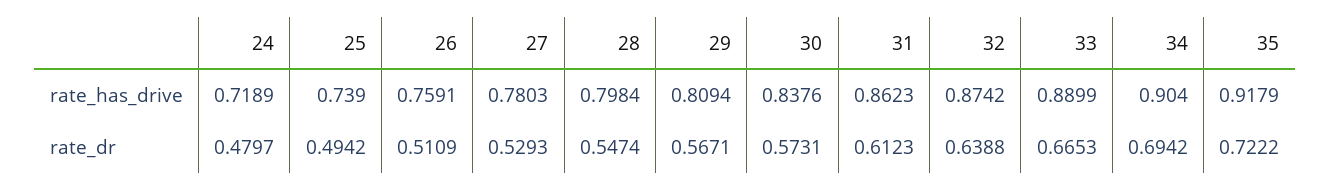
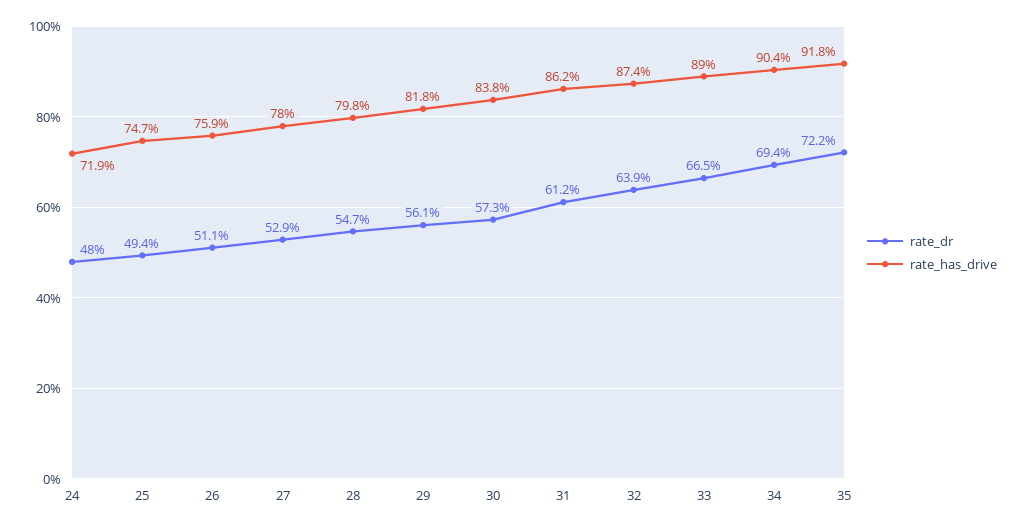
  {
    "rate_has_drive": {
      "24": 0.7189,
-     "25": 0.739,
+     "25": 0.747,
      "26": 0.7591,
      "27": 0.7803,
      "28": 0.7984,
-     "29": 0.8094,
+     "29": 0.818,
      "30": 0.8376,
      "31": 0.8623,
      "32": 0.8742,
      "33": 0.8899,
      "34": 0.904,
      "35": 0.9179
    },
    "rate_dr": {
      "24": 0.4797,
      "25": 0.4942,
      "26": 0.5109,
      "27": 0.5293,
      "28": 0.5474,
-     "29": 0.5671,
+     "29": 0.561,
      "30": 0.5731,
      "31": 0.6123,
      "32": 0.6388,
      "33": 0.6653,
      "34": 0.6942,
      "35": 0.7222
    }
  }

